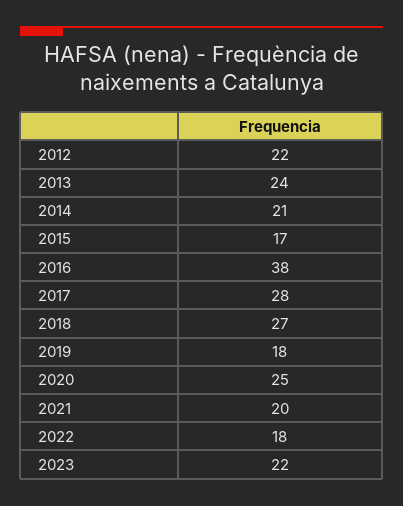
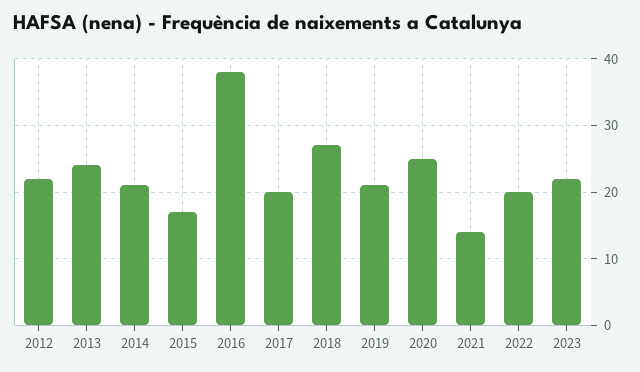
  {
    "2012": 22,
    "2013": 24,
    "2014": 21,
    "2015": 17,
    "2016": 38,
-   "2017": 28,
+   "2017": 20,
    "2018": 27,
-   "2019": 18,
+   "2019": 21,
    "2020": 25,
-   "2021": 20,
+   "2021": 14,
-   "2022": 18,
+   "2022": 20,
    "2023": 22
  }

